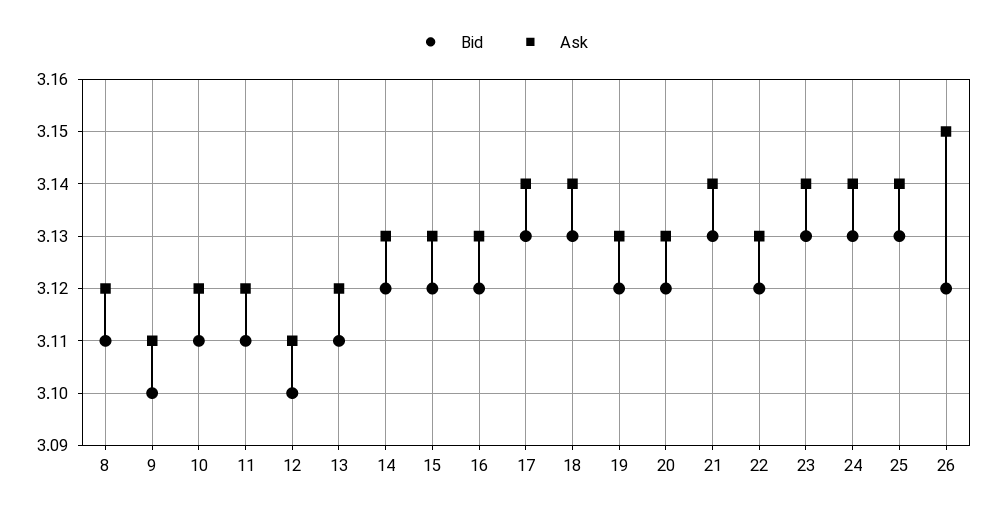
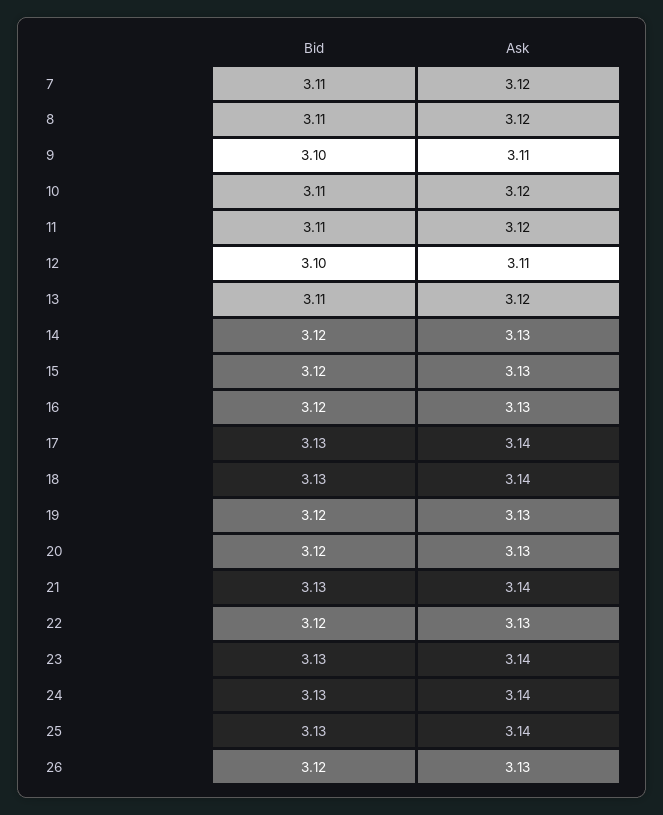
  {
    "Bid": {
      "8": 3.11,
      "9": 3.1,
      "10": 3.11,
      "11": 3.11,
      "12": 3.1,
      "13": 3.11,
      "14": 3.12,
      "15": 3.12,
      "16": 3.12,
      "17": 3.13,
      "18": 3.13,
      "19": 3.12,
      "20": 3.12,
      "21": 3.13,
      "22": 3.12,
      "23": 3.13,
      "24": 3.13,
      "25": 3.13,
-     "26": 3.12
+     "26": 3.12,
+     "7": 3.11
    },
    "Ask": {
      "8": 3.12,
      "9": 3.11,
      "10": 3.12,
      "11": 3.12,
      "12": 3.11,
      "13": 3.12,
      "14": 3.13,
      "15": 3.13,
      "16": 3.13,
      "17": 3.14,
      "18": 3.14,
      "19": 3.13,
      "20": 3.13,
      "21": 3.14,
      "22": 3.13,
      "23": 3.14,
      "24": 3.14,
      "25": 3.14,
-     "26": 3.15
+     "26": 3.13,
+     "7": 3.12
    }
  }

